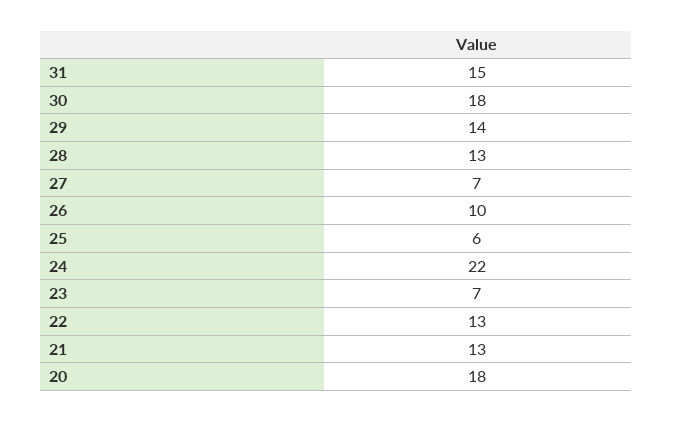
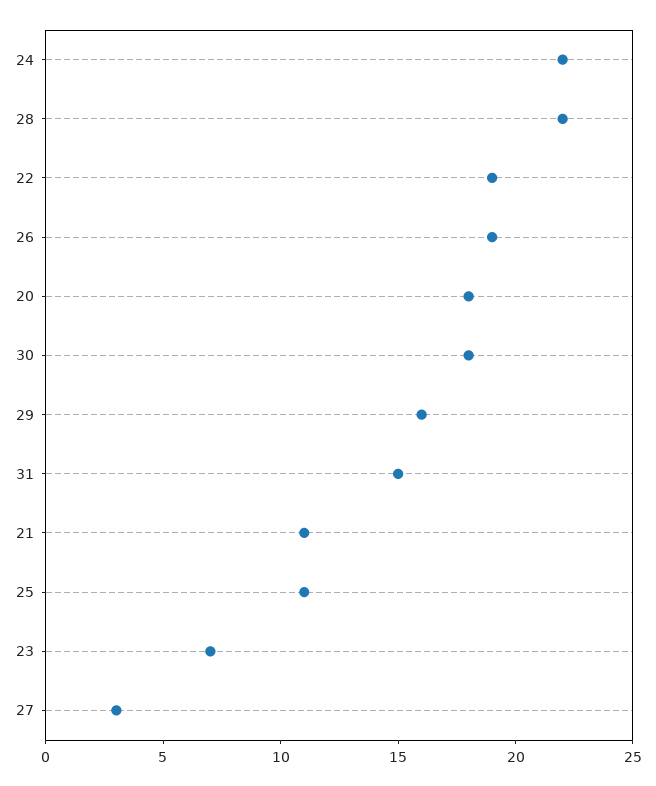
  {
    "31": 15,
    "30": 18,
-   "29": 14,
+   "29": 16,
-   "28": 13,
+   "28": 22,
-   "27": 7,
+   "27": 3,
-   "26": 10,
+   "26": 19,
-   "25": 6,
+   "25": 11,
    "24": 22,
    "23": 7,
-   "22": 13,
+   "22": 19,
-   "21": 13,
+   "21": 11,
    "20": 18
  }

